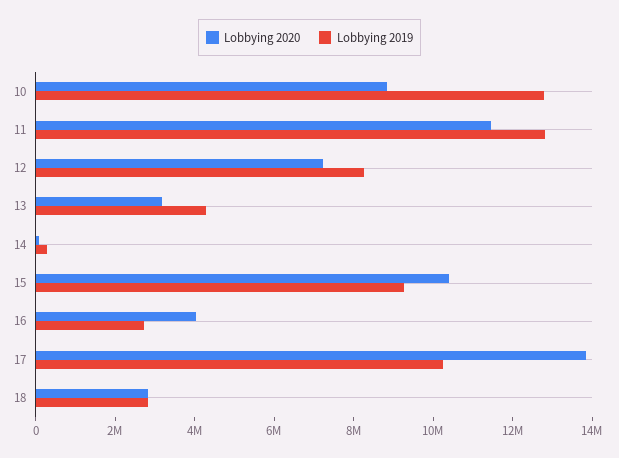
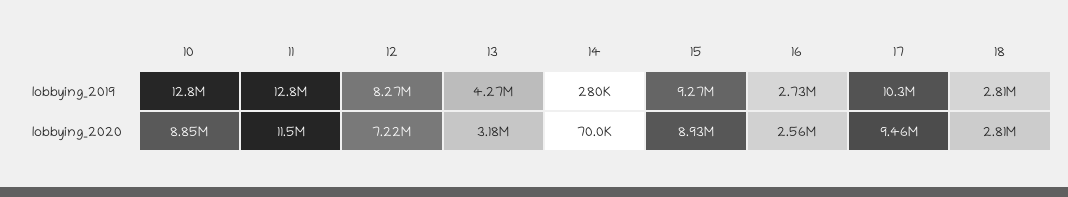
  {
    "Lobbying 2020": {
      "10": 8850000,
      "11": 11500000,
      "12": 7220000,
      "13": 3180000,
      "14": 70000,
-     "15": 10500000,
+     "15": 8930000,
-     "16": 4000000,
+     "16": 2560000,
-     "17": 14000000,
+     "17": 9460000,
      "18": 2810000
    },
    "Lobbying 2019": {
      "10": 12800000,
      "11": 12800000,
      "12": 8270000,
      "13": 4270000,
      "14": 280000,
      "15": 9270000,
      "16": 2730000,
      "17": 10300000,
      "18": 2810000
    }
  }

